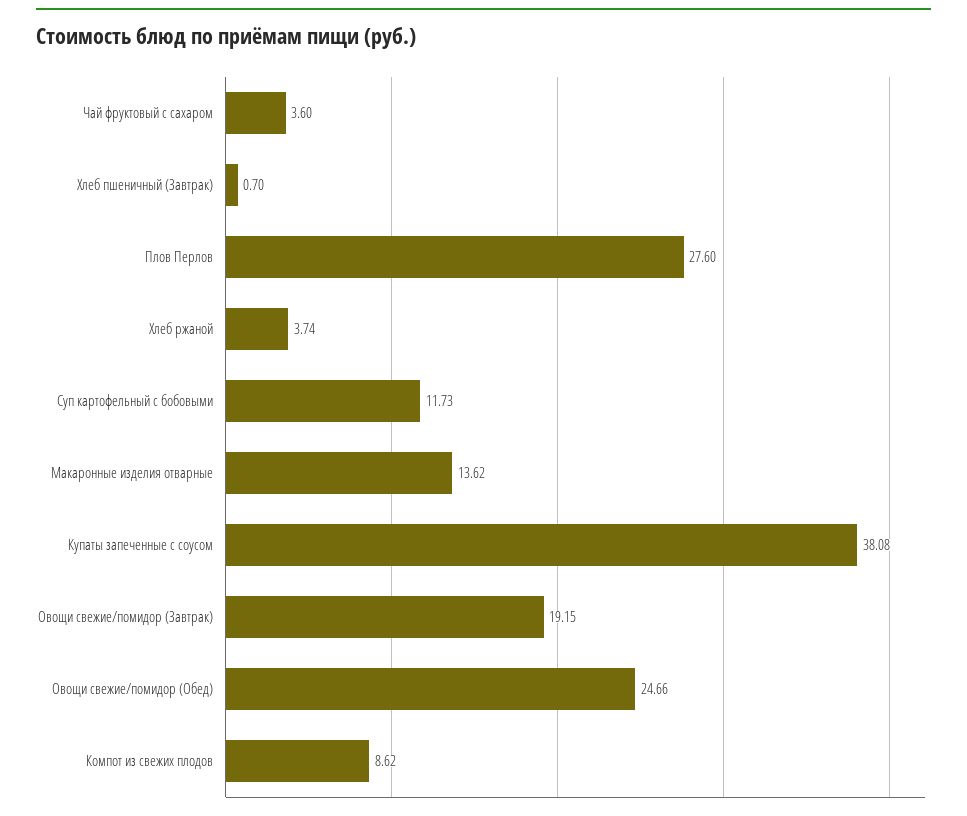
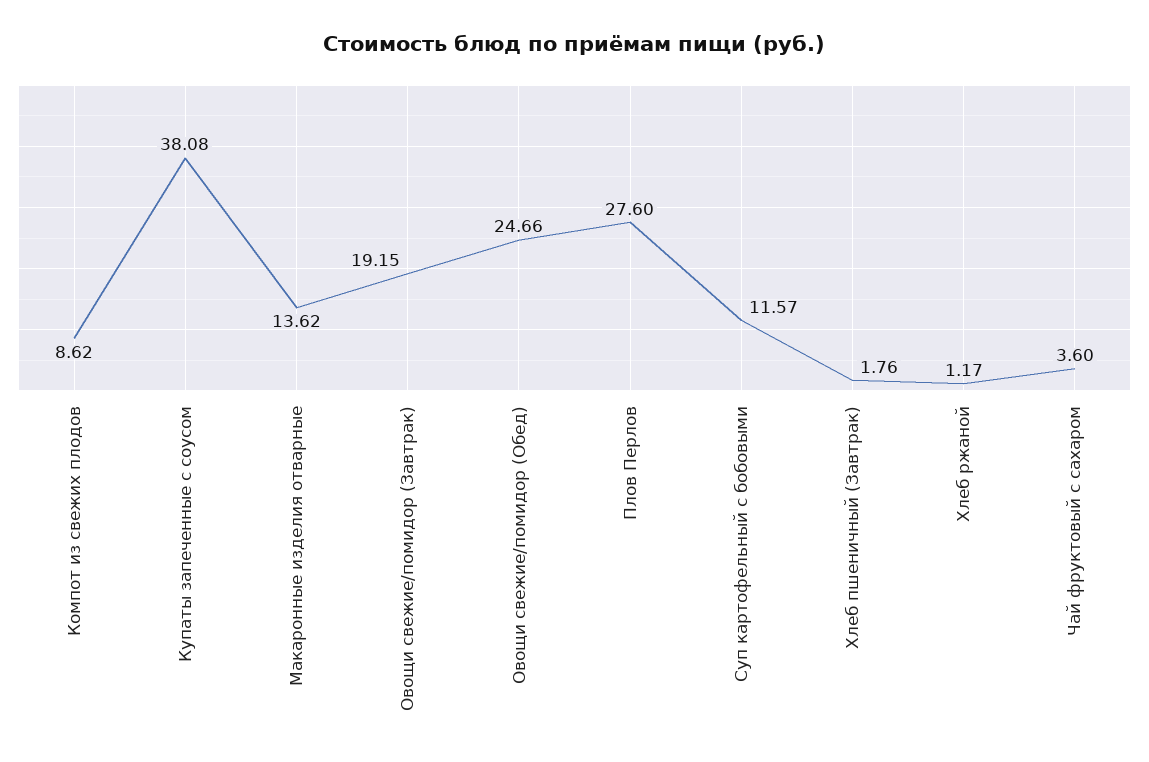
  {
    "Чай фруктовый с сахаром": 3.6,
-   "Хлеб пшеничный (Завтрак)": 0.7,
+   "Хлеб пшеничный (Завтрак)": 1.76,
    "Плов Перлов": 27.6,
-   "Хлеб ржаной": 3.74,
+   "Хлеб ржаной": 1.17,
-   "Суп картофельный с бобовыми": 11.73,
+   "Суп картофельный с бобовыми": 11.57,
    "Макаронные изделия отварные": 13.62,
    "Купаты запеченные с соусом": 38.08,
    "Овощи свежие/помидор (Завтрак)": 19.15,
    "Овощи свежие/помидор (Обед)": 24.66,
    "Компот из свежих плодов": 8.62
  }

